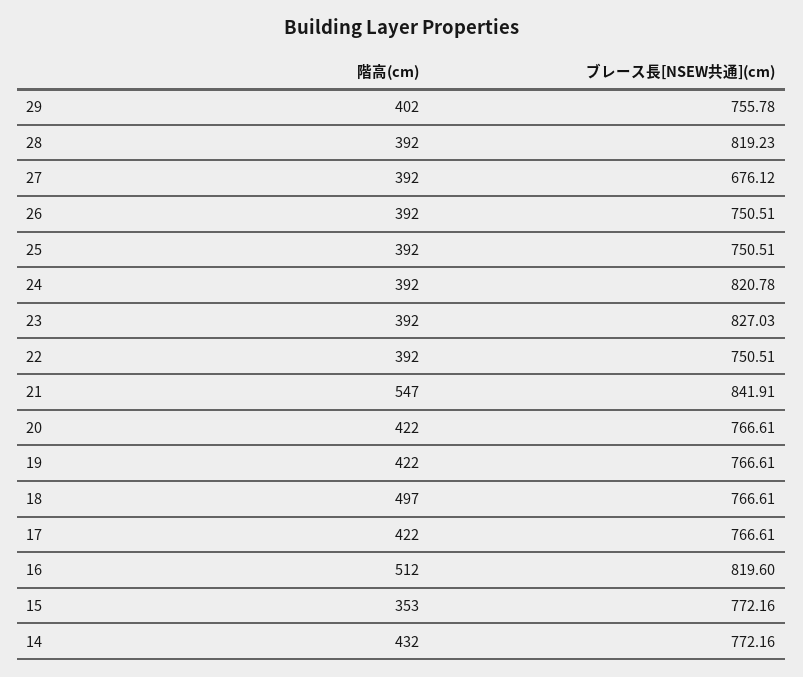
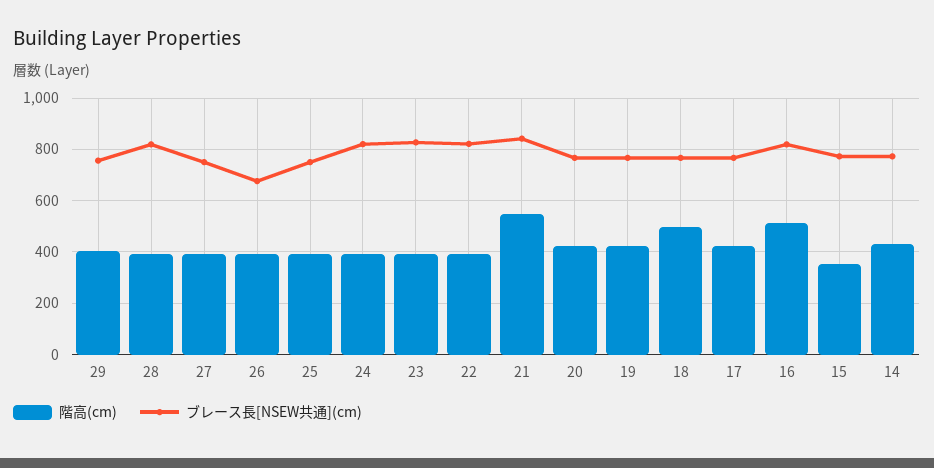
  {
    "階高(cm)": {
      "29": 402,
      "28": 392,
      "27": 392,
      "26": 392,
      "25": 392,
      "24": 392,
      "23": 392,
      "22": 392,
      "21": 547,
      "20": 422,
      "19": 422,
      "18": 497,
      "17": 422,
      "16": 512,
      "15": 353,
      "14": 432
    },
    "ブレース長[NSEW共通](cm)": {
      "29": 755.78,
      "28": 819.23,
-     "27": 676.12,
+     "27": 750,
-     "26": 750.51,
+     "26": 675,
      "25": 750.51,
      "24": 820.78,
      "23": 827.03,
-     "22": 750.51,
+     "22": 825,
      "21": 841.91,
      "20": 766.61,
      "19": 766.61,
      "18": 766.61,
      "17": 766.61,
      "16": 819.6,
      "15": 772.16,
      "14": 772.16
    }
  }

